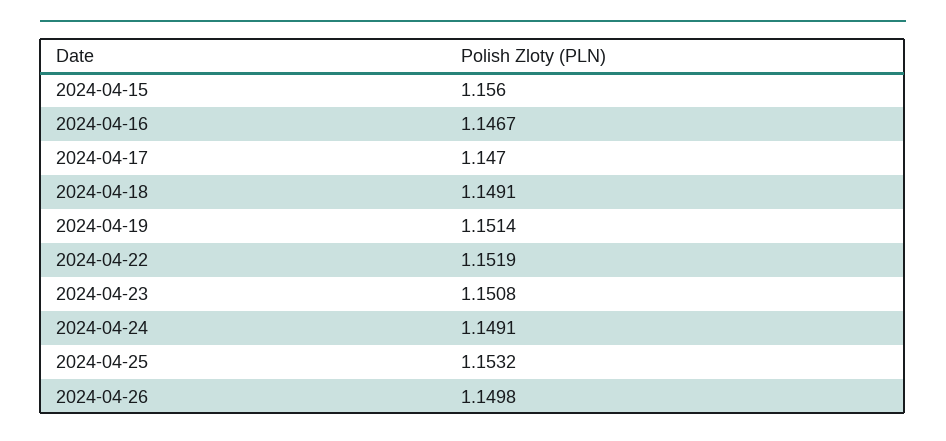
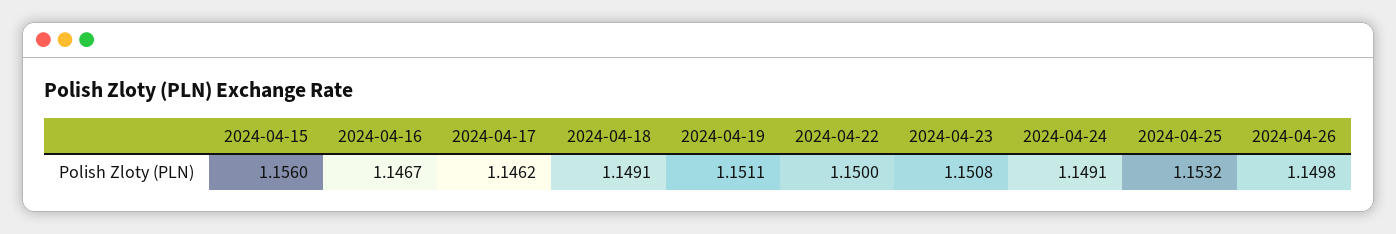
  {
    "2024-04-15": 1.156,
    "2024-04-16": 1.1467,
-   "2024-04-17": 1.147,
+   "2024-04-17": 1.1462,
    "2024-04-18": 1.1491,
-   "2024-04-19": 1.1514,
+   "2024-04-19": 1.1511,
-   "2024-04-22": 1.1519,
+   "2024-04-22": 1.15,
    "2024-04-23": 1.1508,
    "2024-04-24": 1.1491,
    "2024-04-25": 1.1532,
    "2024-04-26": 1.1498
  }

